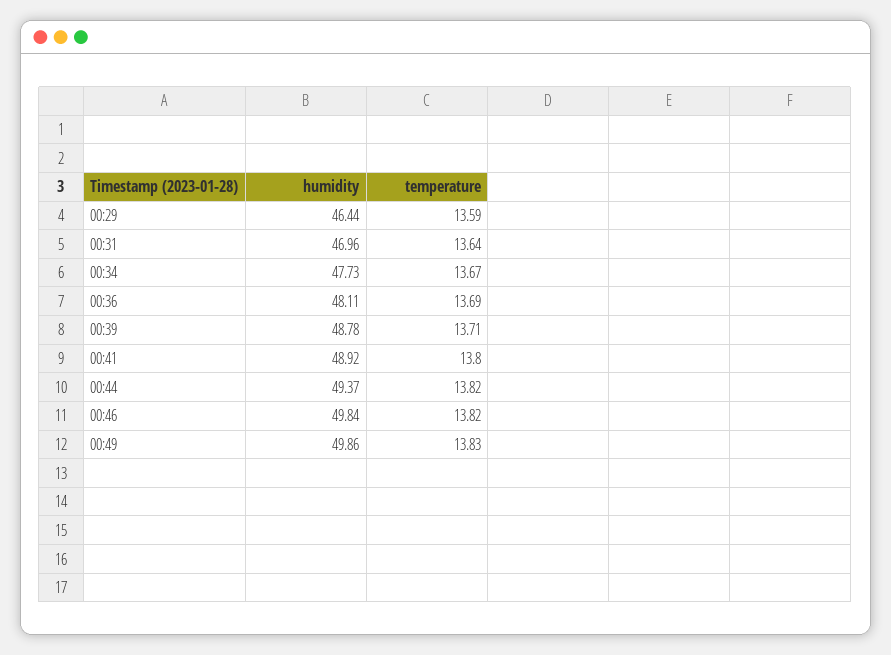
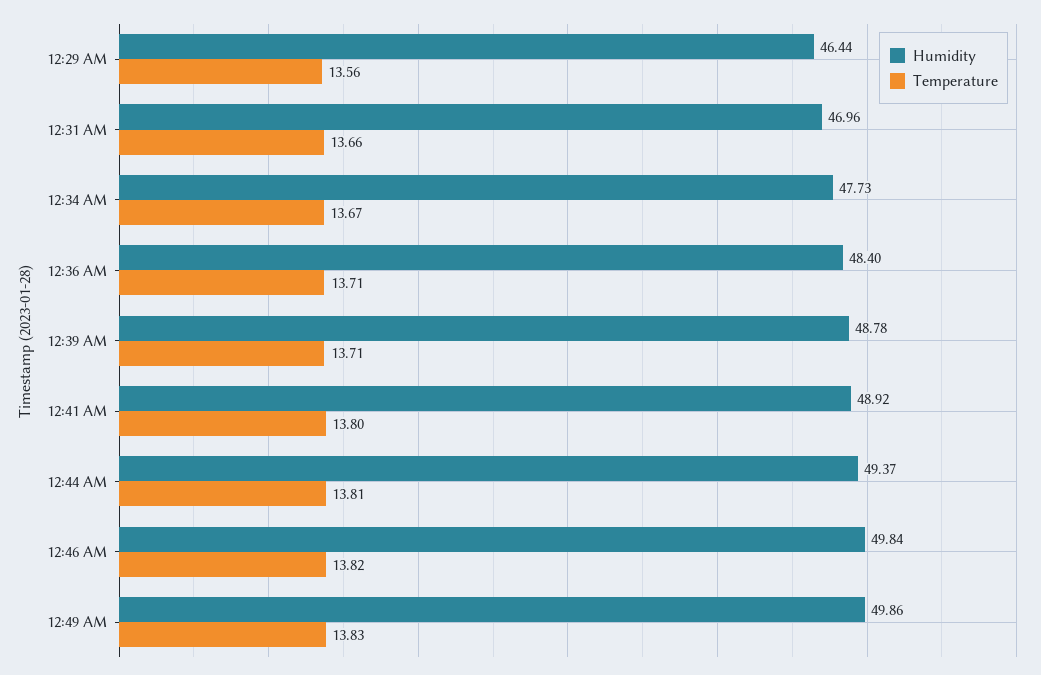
  {
    "humidity": {
      "00:29": 46.44,
      "00:31": 46.96,
      "00:34": 47.73,
-     "00:36": 48.11,
+     "00:36": 48.4,
      "00:39": 48.78,
      "00:41": 48.92,
      "00:44": 49.37,
      "00:46": 49.84,
      "00:49": 49.86
    },
    "temperature": {
-     "00:29": 13.59,
+     "00:29": 13.56,
-     "00:31": 13.64,
+     "00:31": 13.66,
      "00:34": 13.67,
-     "00:36": 13.69,
+     "00:36": 13.71,
      "00:39": 13.71,
      "00:41": 13.8,
-     "00:44": 13.82,
+     "00:44": 13.81,
      "00:46": 13.82,
      "00:49": 13.83
    }
  }

